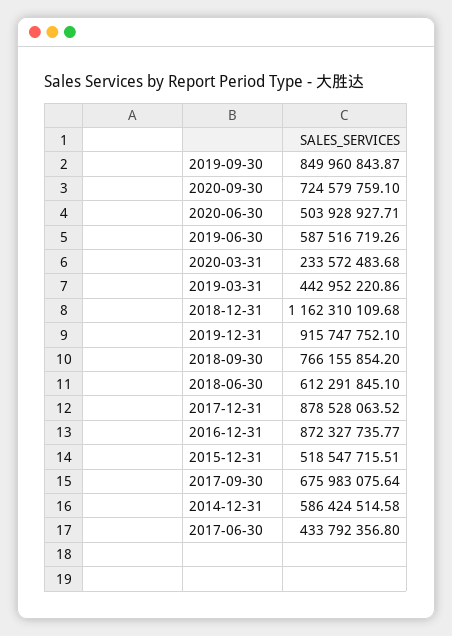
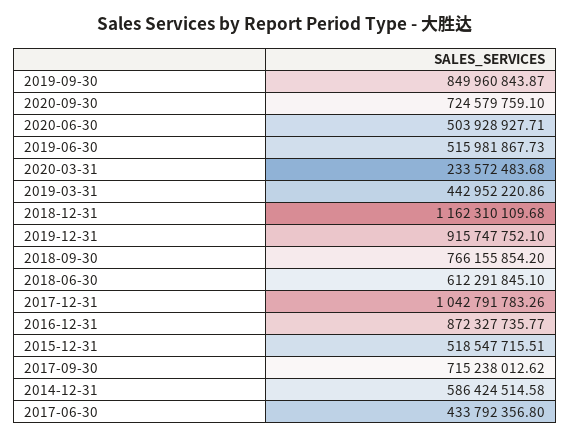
  {
    "2019-09-30": 849960843.87,
    "2020-09-30": 724579759.1,
    "2020-06-30": 503928927.71,
-   "2019-06-30": 587516719.26,
+   "2019-06-30": 515981867.73,
    "2020-03-31": 233572483.68,
    "2019-03-31": 442952220.86,
    "2018-12-31": 1162310109.68,
    "2019-12-31": 915747752.1,
    "2018-09-30": 766155854.2,
    "2018-06-30": 612291845.1,
-   "2017-12-31": 878528063.52,
+   "2017-12-31": 1042791783.26,
    "2016-12-31": 872327735.77,
    "2015-12-31": 518547715.51,
-   "2017-09-30": 675983075.64,
+   "2017-09-30": 715238012.62,
    "2014-12-31": 586424514.58,
    "2017-06-30": 433792356.8
  }

